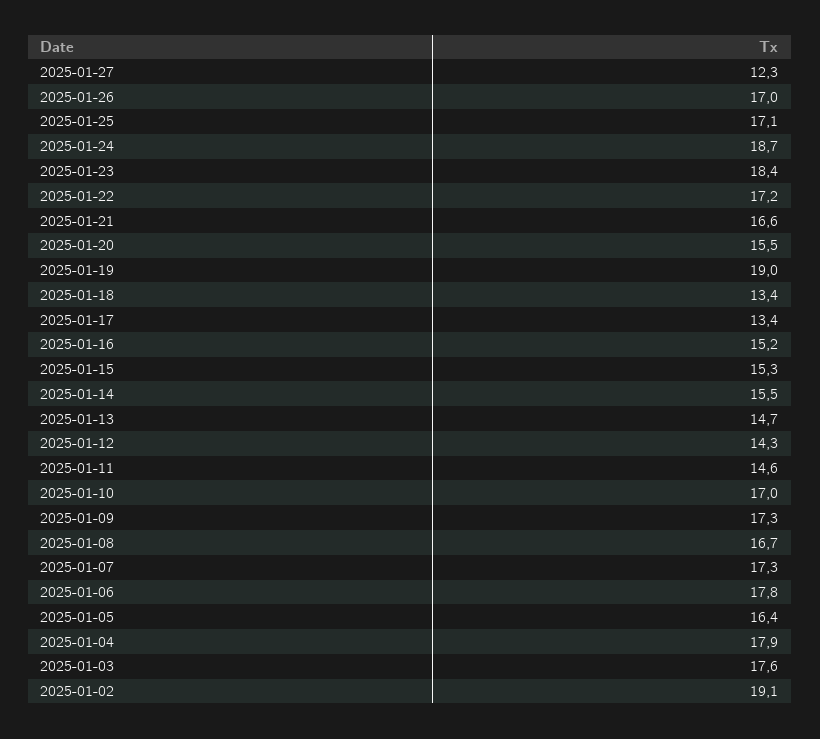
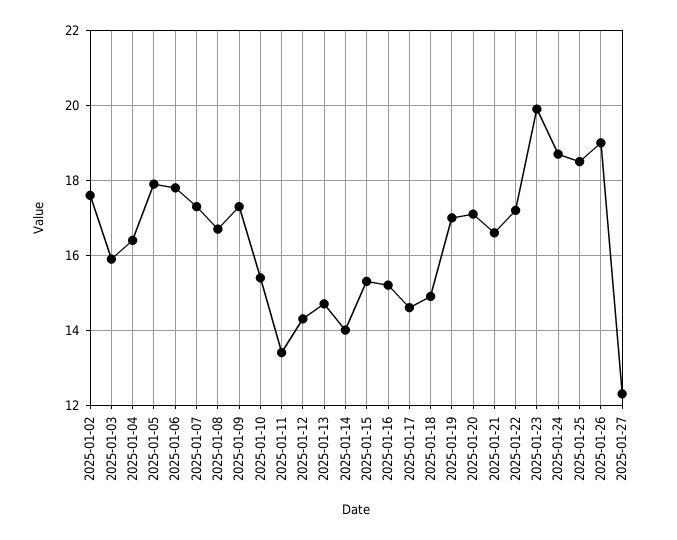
  {
    "2025-01-27": 12.3,
-   "2025-01-26": 17,
+   "2025-01-26": 19,
-   "2025-01-25": 17.1,
+   "2025-01-25": 18.5,
    "2025-01-24": 18.7,
-   "2025-01-23": 18.4,
+   "2025-01-23": 20,
    "2025-01-22": 17.2,
    "2025-01-21": 16.6,
-   "2025-01-20": 15.5,
+   "2025-01-20": 17,
-   "2025-01-19": 19,
+   "2025-01-19": 17,
-   "2025-01-18": 13.4,
+   "2025-01-18": 15,
-   "2025-01-17": 13.4,
+   "2025-01-17": 14.5,
    "2025-01-16": 15.2,
    "2025-01-15": 15.3,
-   "2025-01-14": 15.5,
+   "2025-01-14": 14,
    "2025-01-13": 14.7,
    "2025-01-12": 14.3,
-   "2025-01-11": 14.6,
+   "2025-01-11": 13.5,
-   "2025-01-10": 17,
+   "2025-01-10": 15.5,
    "2025-01-09": 17.3,
    "2025-01-08": 16.7,
    "2025-01-07": 17.3,
    "2025-01-06": 17.8,
-   "2025-01-05": 16.4,
+   "2025-01-05": 18,
-   "2025-01-04": 17.9,
+   "2025-01-04": 16.5,
-   "2025-01-03": 17.6,
+   "2025-01-03": 16,
-   "2025-01-02": 19.1
+   "2025-01-02": 17.5
  }

